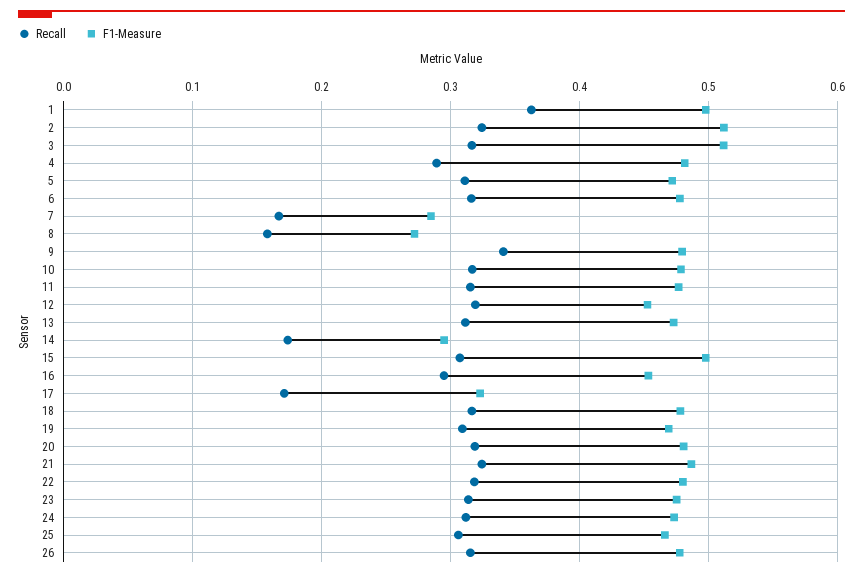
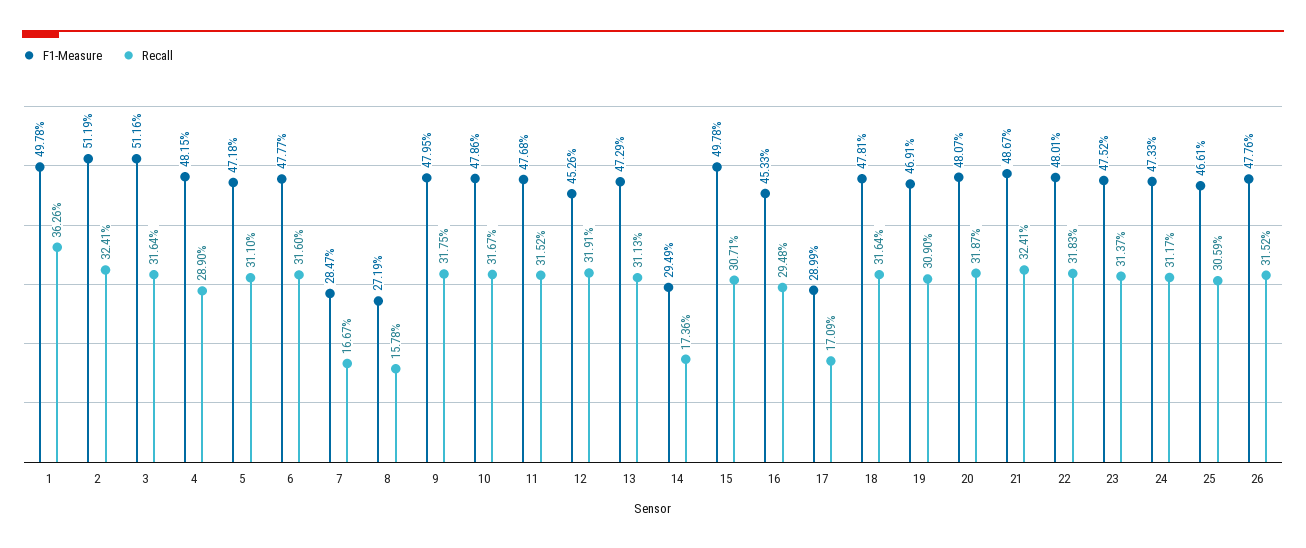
  {
    "Recall": {
      "1": 0.3626,
      "2": 0.3241,
      "3": 0.3164,
      "4": 0.289,
      "5": 0.311,
      "6": 0.316,
      "7": 0.1667,
      "8": 0.1578,
-     "9": 0.34,
+     "9": 0.3175,
      "10": 0.3167,
      "11": 0.3152,
      "12": 0.3191,
      "13": 0.3113,
      "14": 0.1736,
      "15": 0.3071,
      "16": 0.2948,
      "17": 0.1709,
      "18": 0.3164,
      "19": 0.309,
      "20": 0.3187,
      "21": 0.3241,
      "22": 0.3183,
      "23": 0.3137,
      "24": 0.3117,
      "25": 0.3059,
      "26": 0.3152
    },
    "F1-Measure": {
      "1": 0.4978,
      "2": 0.5119,
      "3": 0.5116,
      "4": 0.4815,
      "5": 0.4718,
      "6": 0.4777,
      "7": 0.2847,
      "8": 0.2719,
      "9": 0.4795,
      "10": 0.4786,
      "11": 0.4768,
      "12": 0.4526,
      "13": 0.4729,
      "14": 0.2949,
      "15": 0.4978,
      "16": 0.4533,
-     "17": 0.32,
+     "17": 0.2899,
      "18": 0.4781,
      "19": 0.4691,
      "20": 0.4807,
      "21": 0.4867,
      "22": 0.4801,
      "23": 0.4752,
      "24": 0.4733,
      "25": 0.4661,
      "26": 0.4776
    }
  }

